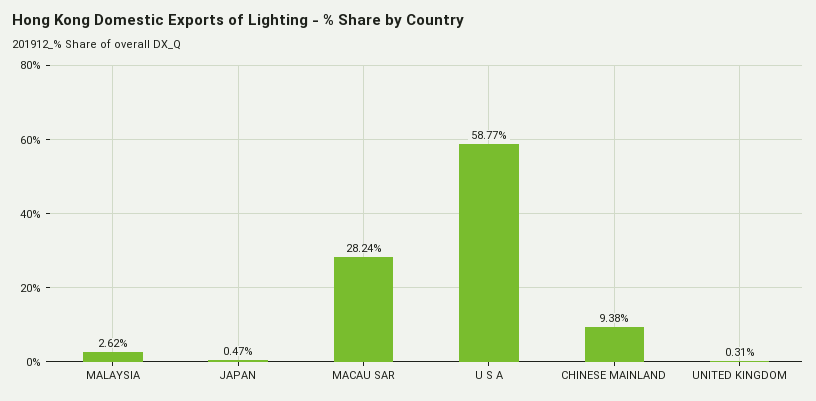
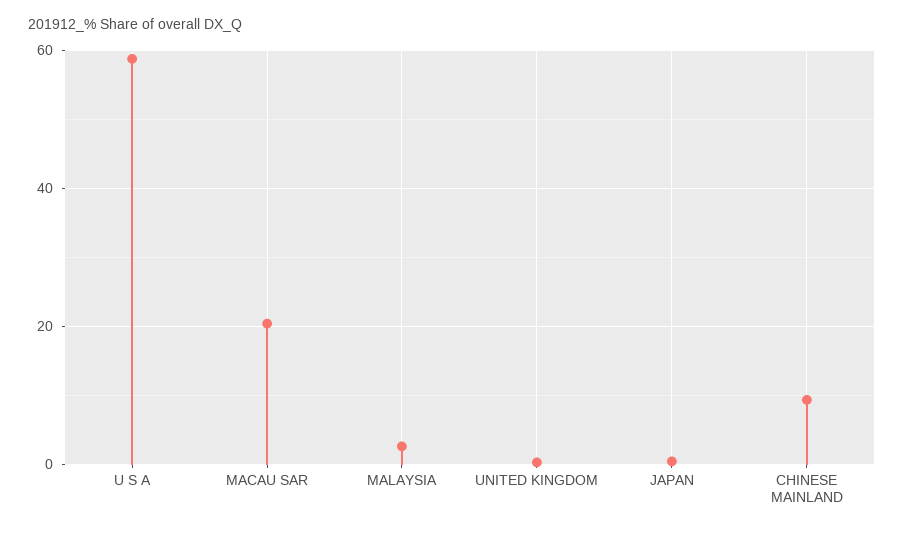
  {
    "MALAYSIA": 2.62,
    "JAPAN": 0.47,
-   "MACAU SAR": 28.24,
+   "MACAU SAR": 20,
    "U S A": 58.77,
    "CHINESE MAINLAND": 9.38,
    "UNITED KINGDOM": 0.31
  }

